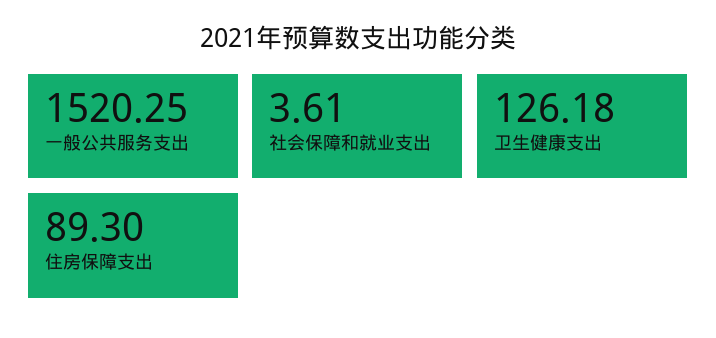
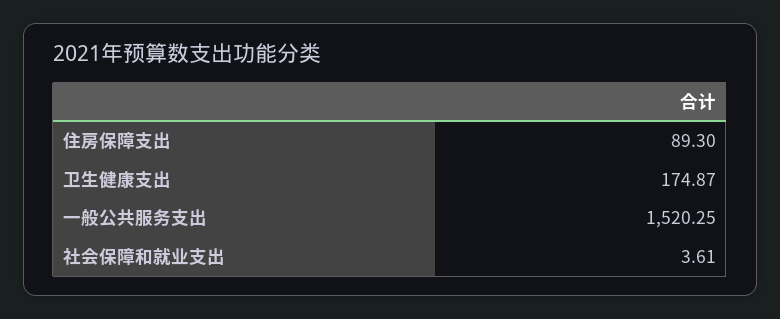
  {
    "一般公共服务支出": 1520.25,
    "社会保障和就业支出": 3.61,
-   "卫生健康支出": 126.18,
+   "卫生健康支出": 174.87,
    "住房保障支出": 89.3
  }

